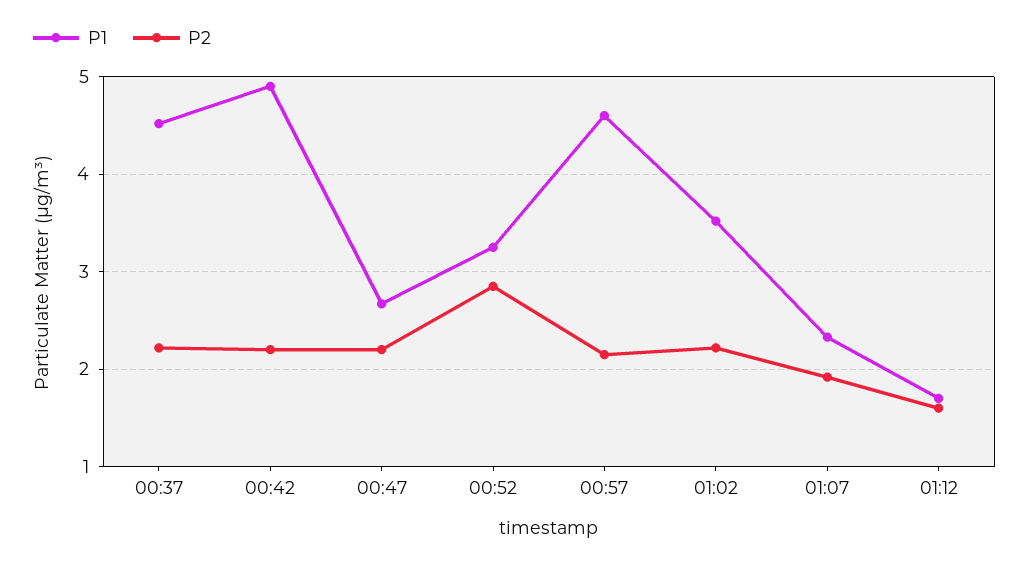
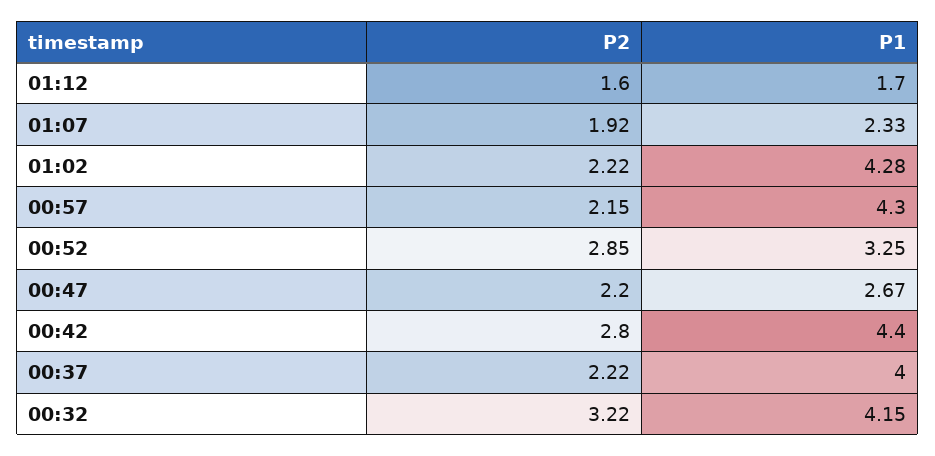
  {
    "P1": {
-     "00:37": 4.5,
+     "00:37": 4,
-     "00:42": 4.9,
+     "00:42": 4.4,
      "00:47": 2.67,
      "00:52": 3.25,
-     "00:57": 4.6,
+     "00:57": 4.3,
-     "01:02": 3.5,
+     "01:02": 4.28,
      "01:07": 2.33,
-     "01:12": 1.7
+     "01:12": 1.7,
+     "00:32": 4.15
    },
    "P2": {
      "00:37": 2.22,
-     "00:42": 2.2,
+     "00:42": 2.8,
      "00:47": 2.2,
      "00:52": 2.85,
      "00:57": 2.15,
      "01:02": 2.22,
      "01:07": 1.92,
-     "01:12": 1.6
+     "01:12": 1.6,
+     "00:32": 3.22
    }
  }

